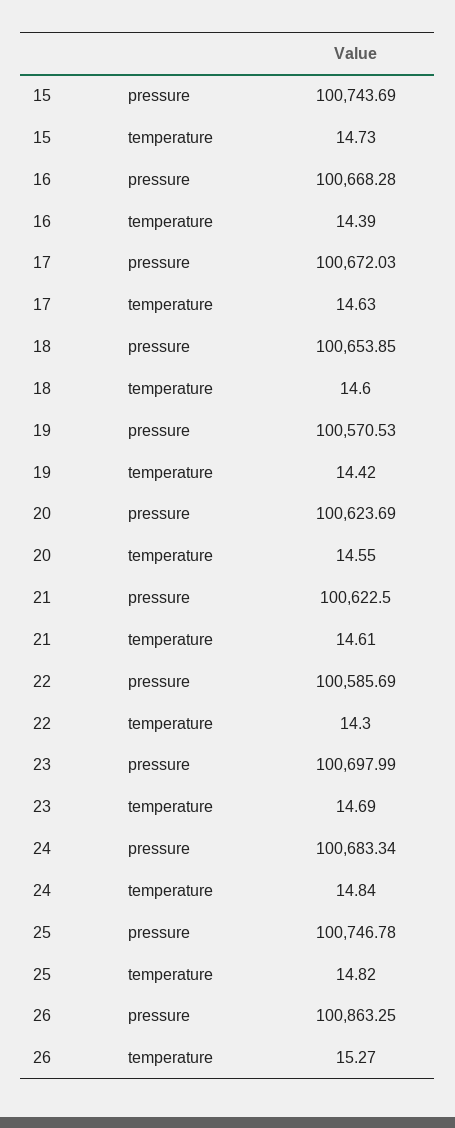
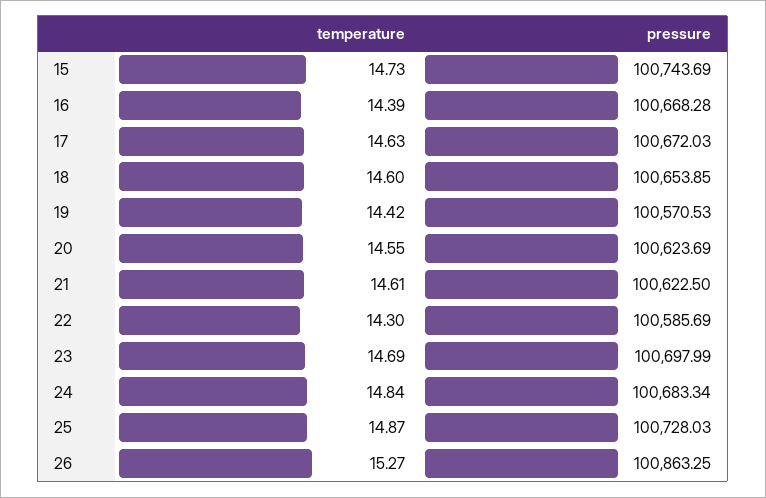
  {
    "15": {
      "pressure": 100743.69,
      "temperature": 14.73
    },
    "16": {
      "pressure": 100668.28,
      "temperature": 14.39
    },
    "17": {
      "pressure": 100672.03,
      "temperature": 14.63
    },
    "18": {
      "pressure": 100653.85,
      "temperature": 14.6
    },
    "19": {
      "pressure": 100570.53,
      "temperature": 14.42
    },
    "20": {
      "pressure": 100623.69,
      "temperature": 14.55
    },
    "21": {
      "pressure": 100622.5,
      "temperature": 14.61
    },
    "22": {
      "pressure": 100585.69,
      "temperature": 14.3
    },
    "23": {
      "pressure": 100697.99,
      "temperature": 14.69
    },
    "24": {
      "pressure": 100683.34,
      "temperature": 14.84
    },
    "25": {
-     "pressure": 100746.78,
+     "pressure": 100728.03,
-     "temperature": 14.82
+     "temperature": 14.87
    },
    "26": {
      "pressure": 100863.25,
      "temperature": 15.27
    }
  }

